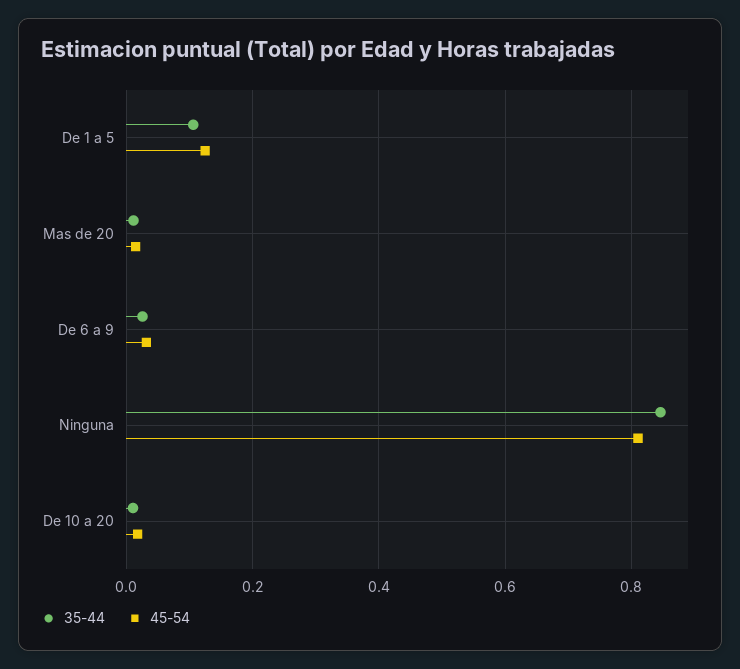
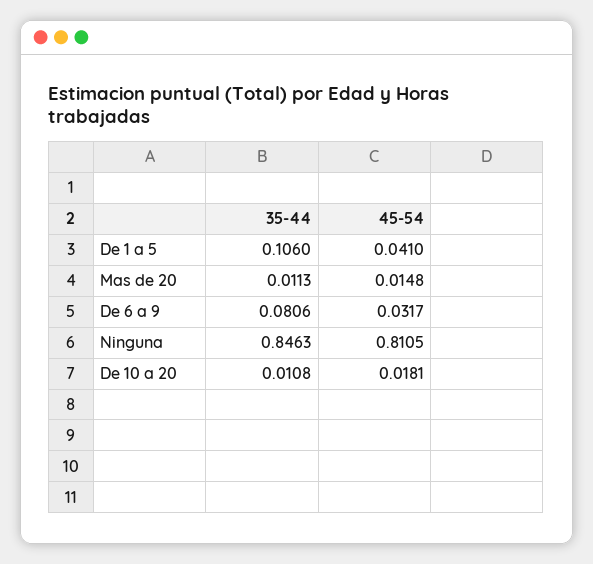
  {
    "35-44": {
      "De 1 a 5": 0.106,
      "Mas de 20": 0.0113,
-     "De 6 a 9": 0.02,
+     "De 6 a 9": 0.0806,
      "Ninguna": 0.8463,
      "De 10 a 20": 0.0108
    },
    "45-54": {
-     "De 1 a 5": 0.12,
+     "De 1 a 5": 0.041,
      "Mas de 20": 0.0148,
      "De 6 a 9": 0.0317,
      "Ninguna": 0.8105,
      "De 10 a 20": 0.0181
    }
  }

